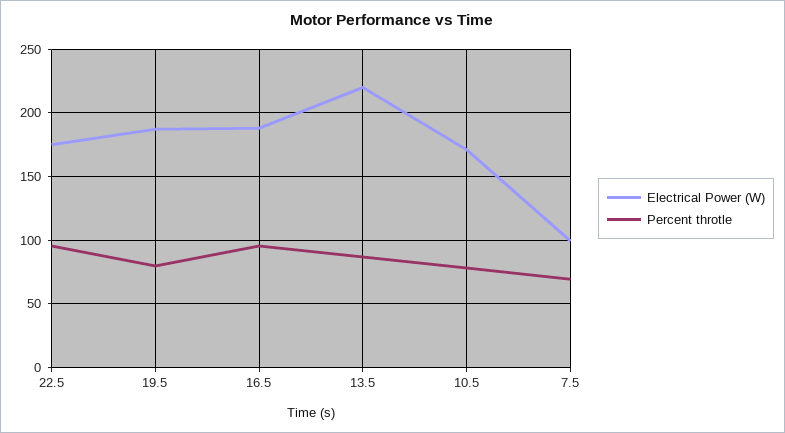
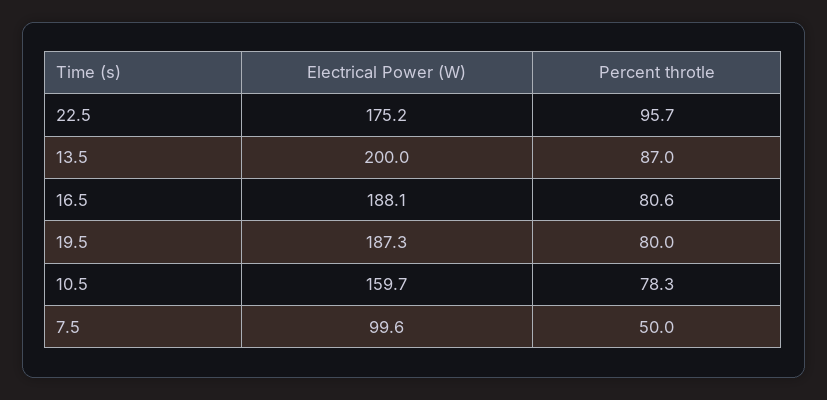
  {
    "Electrical Power (W)": {
      "22.5": 175.2,
      "19.5": 187.3,
      "16.5": 188.1,
-     "13.5": 220,
+     "13.5": 200,
-     "10.5": 170,
+     "10.5": 159.7,
      "7.5": 99.6
    },
    "Percent throtle": {
      "22.5": 95.7,
      "19.5": 80,
-     "16.5": 95,
+     "16.5": 80.6,
      "13.5": 87,
      "10.5": 78.3,
-     "7.5": 70
+     "7.5": 50
    }
  }

